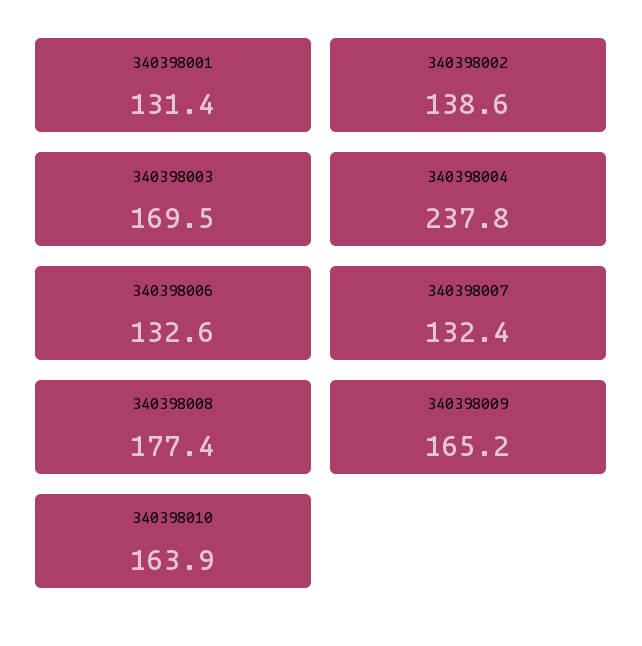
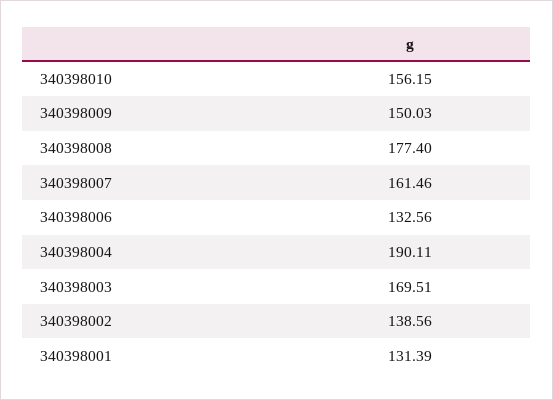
  {
    "340398001": 131.39,
    "340398002": 138.56,
    "340398003": 169.51,
-   "340398004": 237.8,
+   "340398004": 190.11,
    "340398006": 132.56,
-   "340398007": 132.4,
+   "340398007": 161.46,
    "340398008": 177.4,
-   "340398009": 165.2,
+   "340398009": 150.03,
-   "340398010": 163.9
+   "340398010": 156.15
  }

